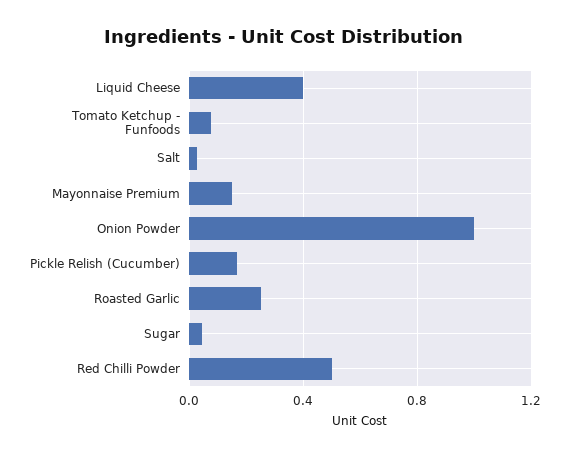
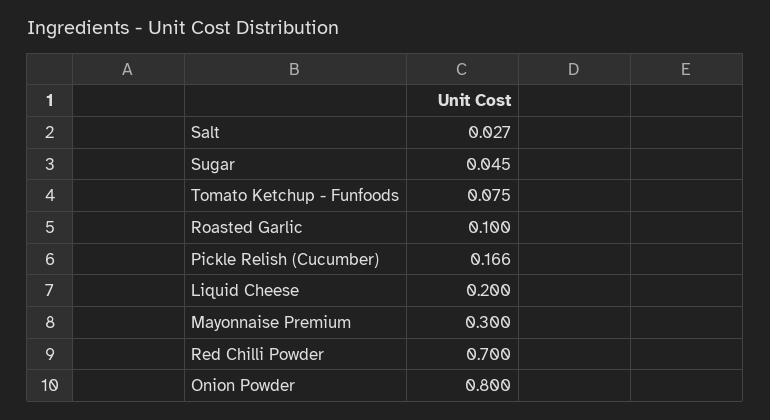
  {
-   "Liquid Cheese": 0.4,
+   "Liquid Cheese": 0.2,
    "Tomato Ketchup - Funfoods": 0.075,
    "Salt": 0.027,
-   "Mayonnaise Premium": 0.15,
+   "Mayonnaise Premium": 0.3,
-   "Onion Powder": 1,
+   "Onion Powder": 0.8,
    "Pickle Relish (Cucumber)": 0.166,
-   "Roasted Garlic": 0.25,
+   "Roasted Garlic": 0.1,
    "Sugar": 0.045,
-   "Red Chilli Powder": 0.5
+   "Red Chilli Powder": 0.7
  }

